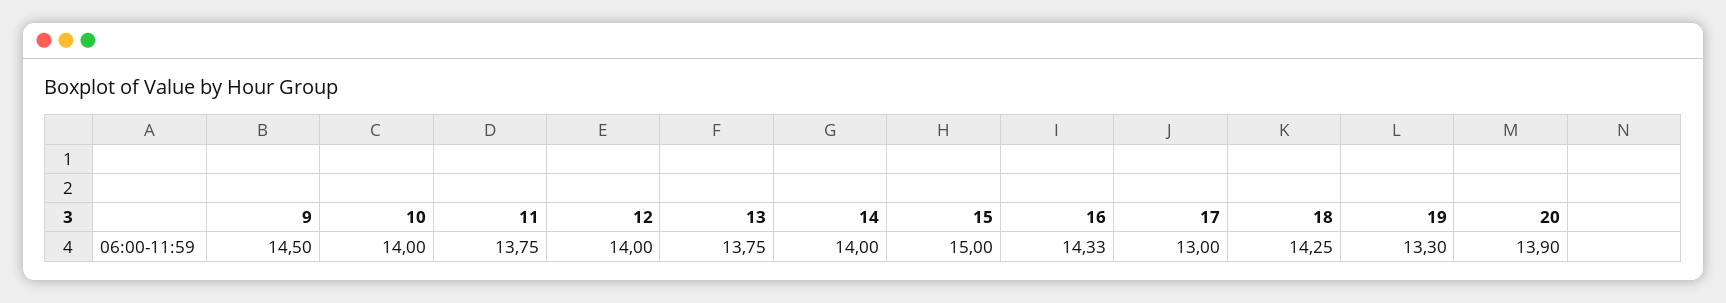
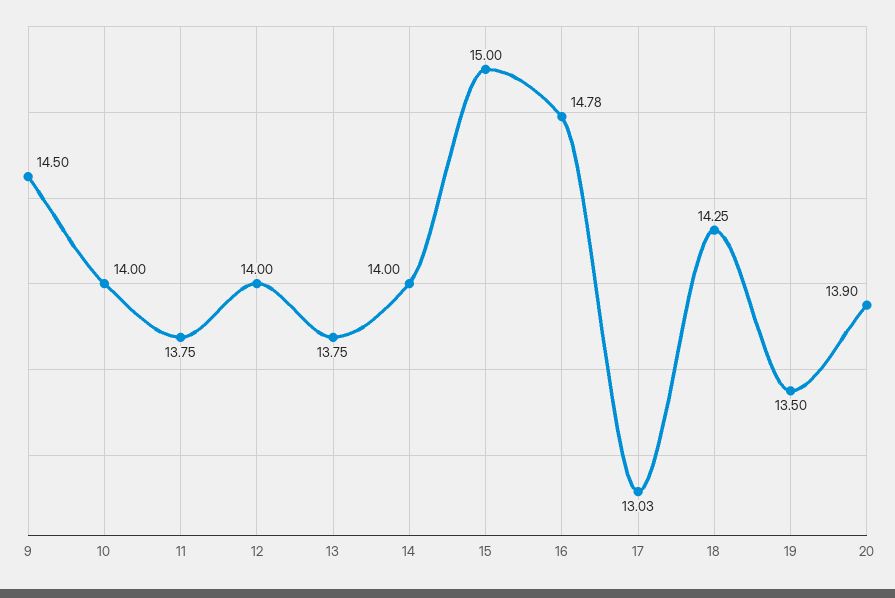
  {
    "9": 14.5,
    "10": 14,
    "11": 13.75,
    "12": 14,
    "13": 13.75,
    "14": 14,
    "15": 15,
-   "16": 14.33,
+   "16": 14.78,
-   "17": 13,
+   "17": 13.03,
    "18": 14.25,
-   "19": 13.3,
+   "19": 13.5,
    "20": 13.9
  }

